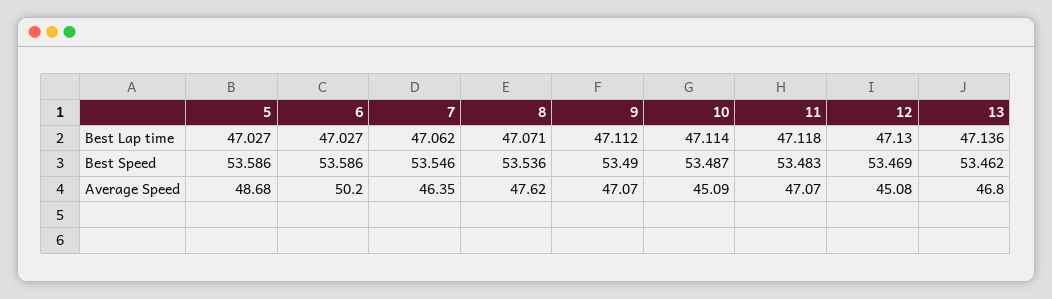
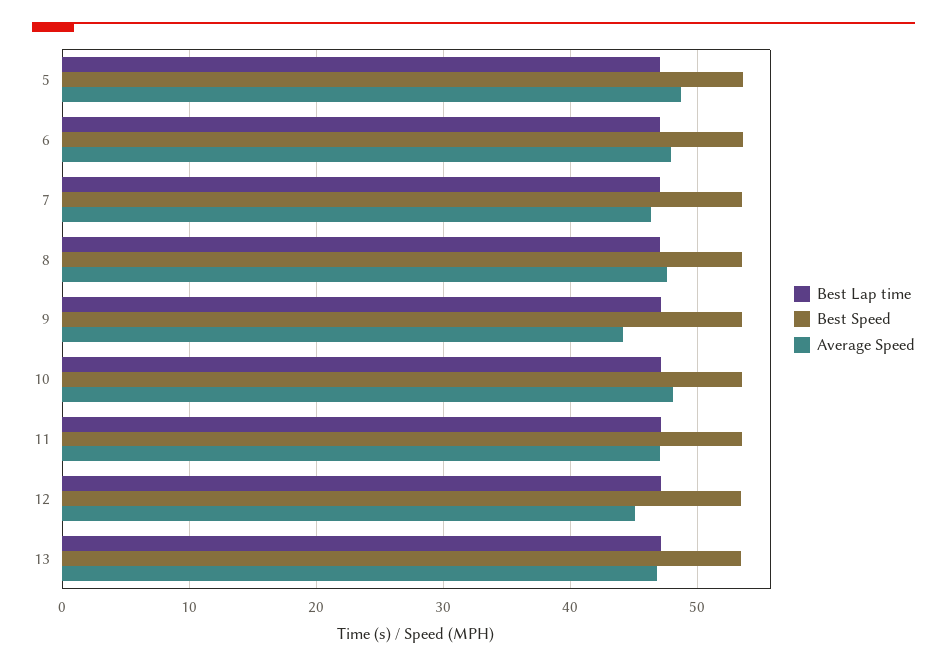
  {
    "Best Lap time": {
      "5": 47.027,
      "6": 47.027,
      "7": 47.062,
      "8": 47.071,
      "9": 47.112,
      "10": 47.114,
      "11": 47.118,
      "12": 47.13,
      "13": 47.136
    },
    "Best Speed": {
      "5": 53.586,
      "6": 53.586,
      "7": 53.546,
      "8": 53.536,
      "9": 53.49,
      "10": 53.487,
      "11": 53.483,
      "12": 53.469,
      "13": 53.462
    },
    "Average Speed": {
      "5": 48.68,
-     "6": 50.2,
+     "6": 48,
      "7": 46.35,
      "8": 47.62,
-     "9": 47.07,
+     "9": 44,
-     "10": 45.09,
+     "10": 48,
      "11": 47.07,
      "12": 45.08,
      "13": 46.8
    }
  }

